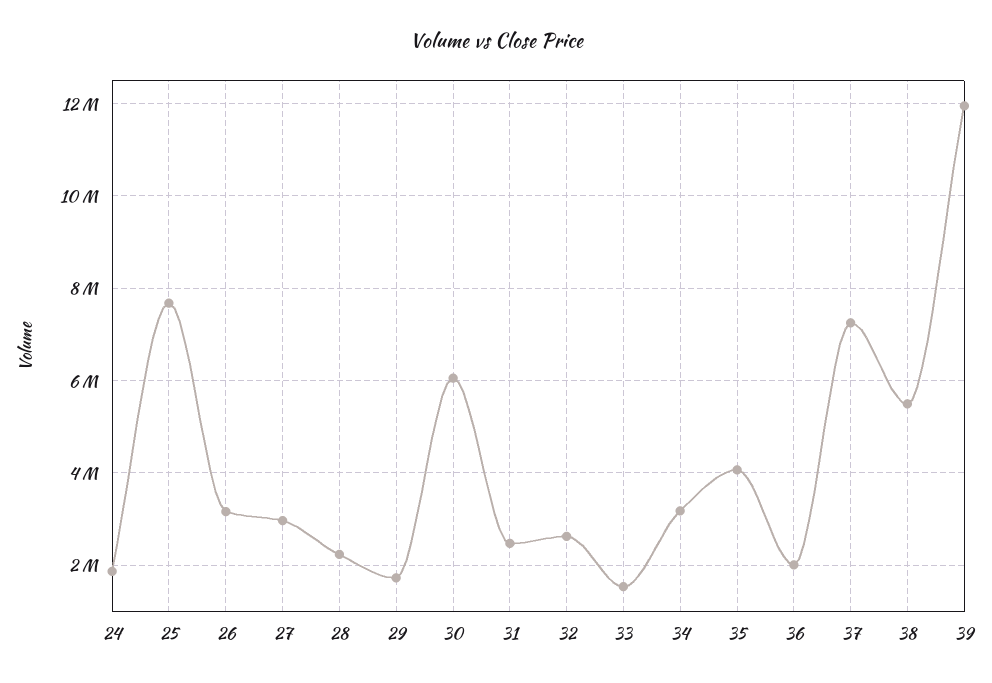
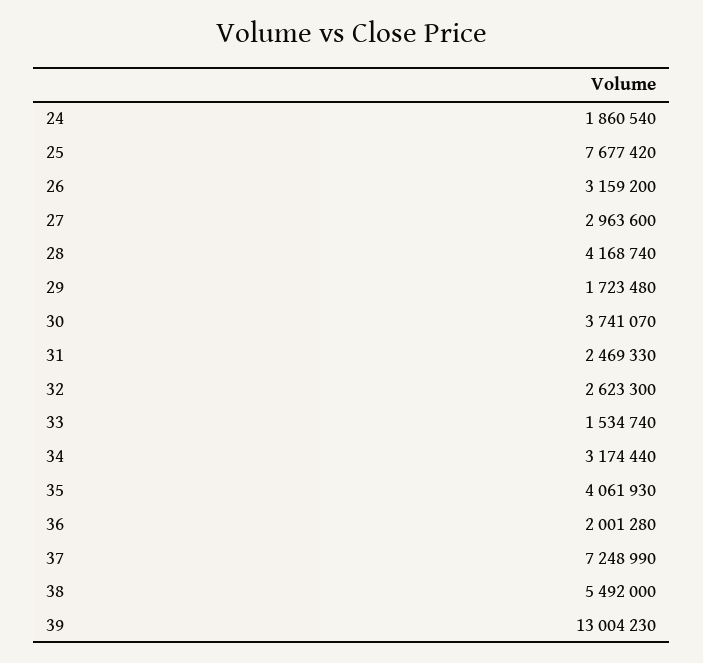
  {
    "24": 1860540,
    "25": 7677420,
    "26": 3159200,
    "27": 2963600,
-   "28": 2200000,
+   "28": 4168740,
    "29": 1723480,
-   "30": 6000000,
+   "30": 3741070,
    "31": 2469330,
    "32": 2623300,
    "33": 1534740,
    "34": 3174440,
    "35": 4061930,
    "36": 2001280,
    "37": 7248990,
    "38": 5492000,
-   "39": 12000000
+   "39": 13004230
  }

